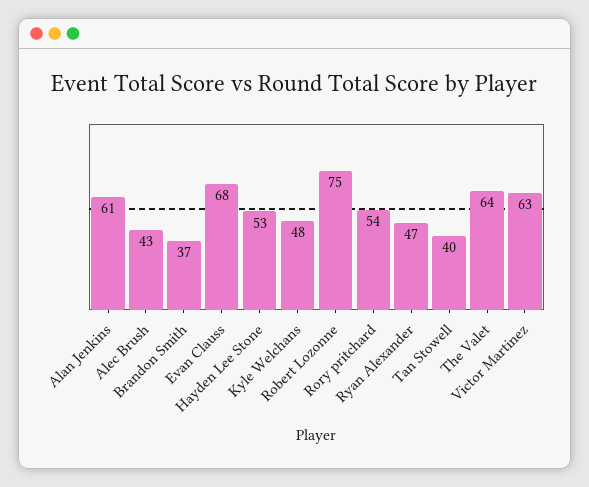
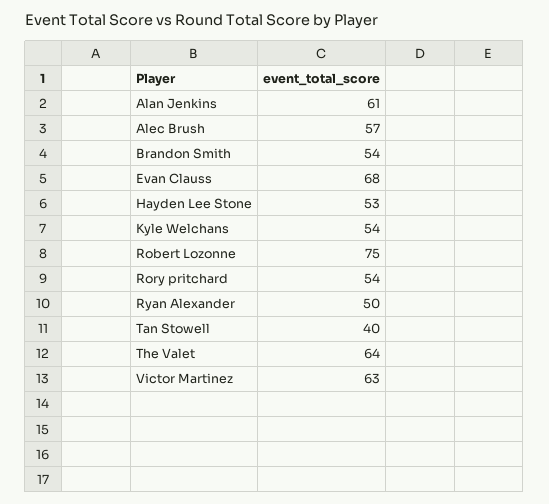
  {
    "Alan Jenkins": 61,
-   "Alec Brush": 43,
+   "Alec Brush": 57,
-   "Brandon Smith": 37,
+   "Brandon Smith": 54,
    "Evan Clauss": 68,
    "Hayden Lee Stone": 53,
-   "Kyle Welchans": 48,
+   "Kyle Welchans": 54,
    "Robert Lozonne": 75,
    "Rory pritchard": 54,
-   "Ryan Alexander": 47,
+   "Ryan Alexander": 50,
    "Tan Stowell": 40,
    "The Valet": 64,
    "Victor Martinez": 63
  }

